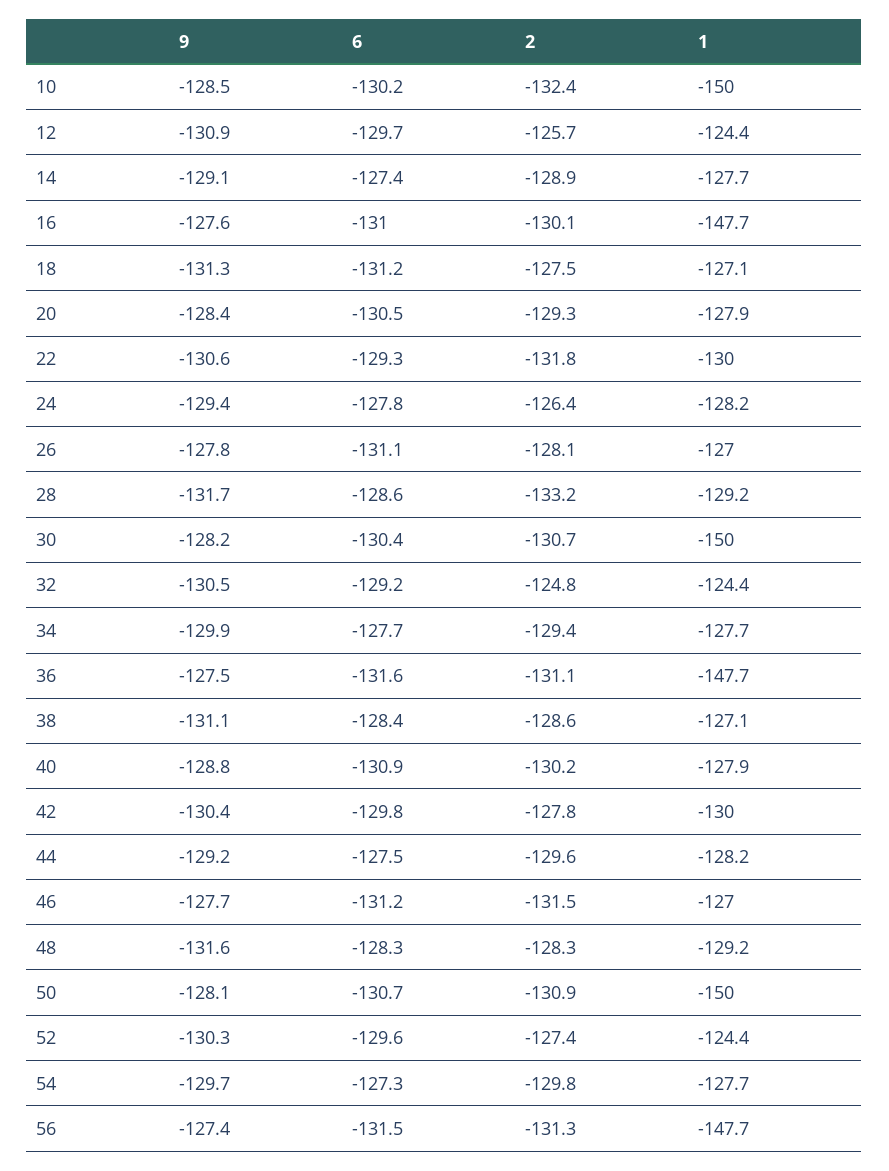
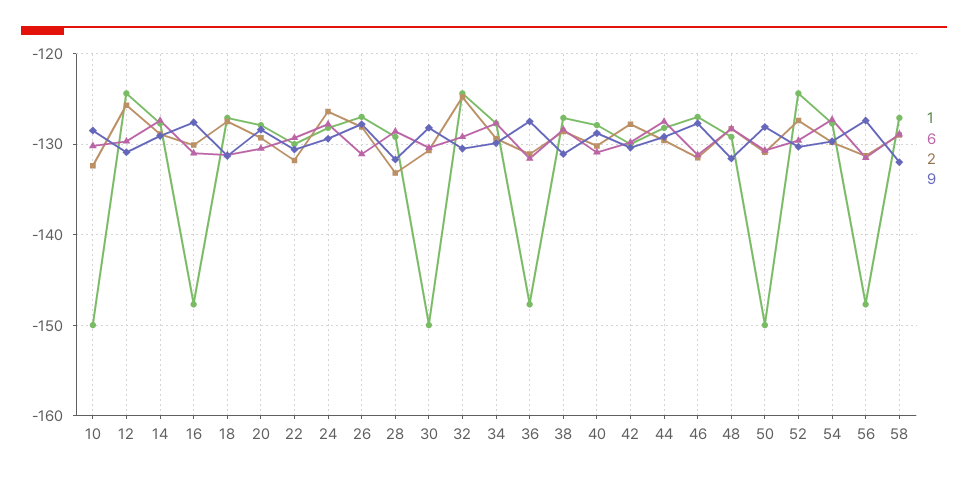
  {
    "9": {
      "10": -128.5,
      "12": -130.9,
      "14": -129.1,
      "16": -127.6,
      "18": -131.3,
      "20": -128.4,
      "22": -130.6,
      "24": -129.4,
      "26": -127.8,
      "28": -131.7,
      "30": -128.2,
      "32": -130.5,
      "34": -129.9,
      "36": -127.5,
      "38": -131.1,
      "40": -128.8,
      "42": -130.4,
      "44": -129.2,
      "46": -127.7,
      "48": -131.6,
      "50": -128.1,
      "52": -130.3,
      "54": -129.7,
-     "56": -127.4
+     "56": -127.4,
+     "58": -132
    },
    "6": {
      "10": -130.2,
      "12": -129.7,
      "14": -127.4,
      "16": -131,
      "18": -131.2,
      "20": -130.5,
      "22": -129.3,
      "24": -127.8,
      "26": -131.1,
      "28": -128.6,
      "30": -130.4,
      "32": -129.2,
      "34": -127.7,
      "36": -131.6,
      "38": -128.4,
      "40": -130.9,
      "42": -129.8,
      "44": -127.5,
      "46": -131.2,
      "48": -128.3,
      "50": -130.7,
      "52": -129.6,
      "54": -127.3,
-     "56": -131.5
+     "56": -131.5,
+     "58": -129
    },
    "2": {
      "10": -132.4,
      "12": -125.7,
      "14": -128.9,
      "16": -130.1,
      "18": -127.5,
      "20": -129.3,
      "22": -131.8,
      "24": -126.4,
      "26": -128.1,
      "28": -133.2,
      "30": -130.7,
      "32": -124.8,
      "34": -129.4,
      "36": -131.1,
      "38": -128.6,
      "40": -130.2,
      "42": -127.8,
      "44": -129.6,
      "46": -131.5,
      "48": -128.3,
      "50": -130.9,
      "52": -127.4,
      "54": -129.8,
-     "56": -131.3
+     "56": -131.3,
+     "58": -129
    },
    "1": {
      "10": -150,
      "12": -124.4,
      "14": -127.7,
      "16": -147.7,
      "18": -127.1,
      "20": -127.9,
      "22": -130,
      "24": -128.2,
      "26": -127,
      "28": -129.2,
      "30": -150,
      "32": -124.4,
      "34": -127.7,
      "36": -147.7,
      "38": -127.1,
      "40": -127.9,
      "42": -130,
      "44": -128.2,
      "46": -127,
      "48": -129.2,
      "50": -150,
      "52": -124.4,
      "54": -127.7,
-     "56": -147.7
+     "56": -147.7,
+     "58": -127
    }
  }

